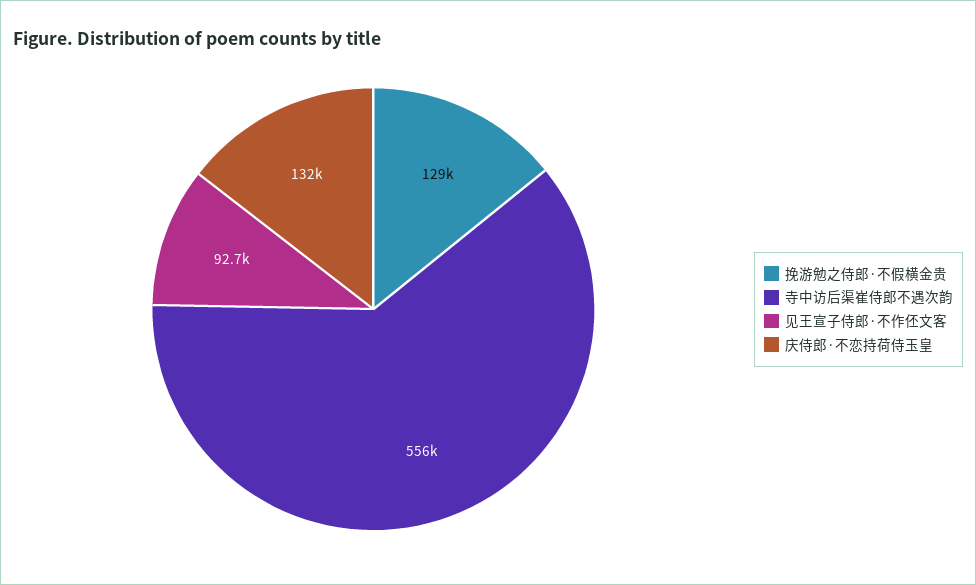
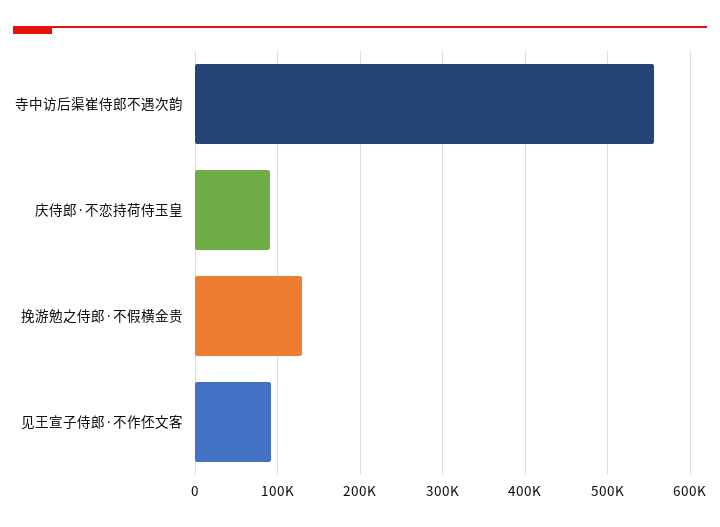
  {
    "挽游勉之侍郎·不假横金贵": 129000,
    "寺中访后渠崔侍郎不遇次韵": 556000,
    "见王宣子侍郎·不作伾文客": 92700,
-   "庆侍郎·不恋持荷侍玉皇": 132000
+   "庆侍郎·不恋持荷侍玉皇": 90000
  }

